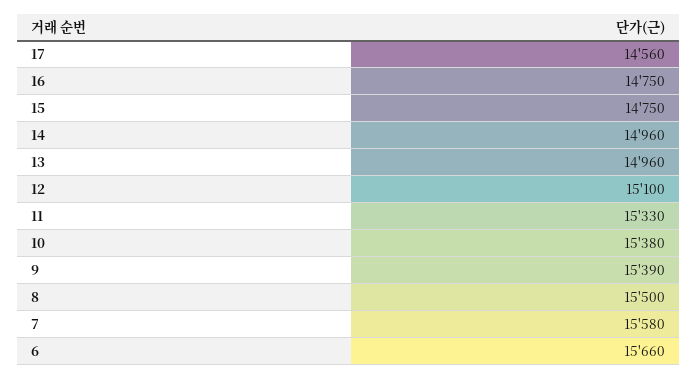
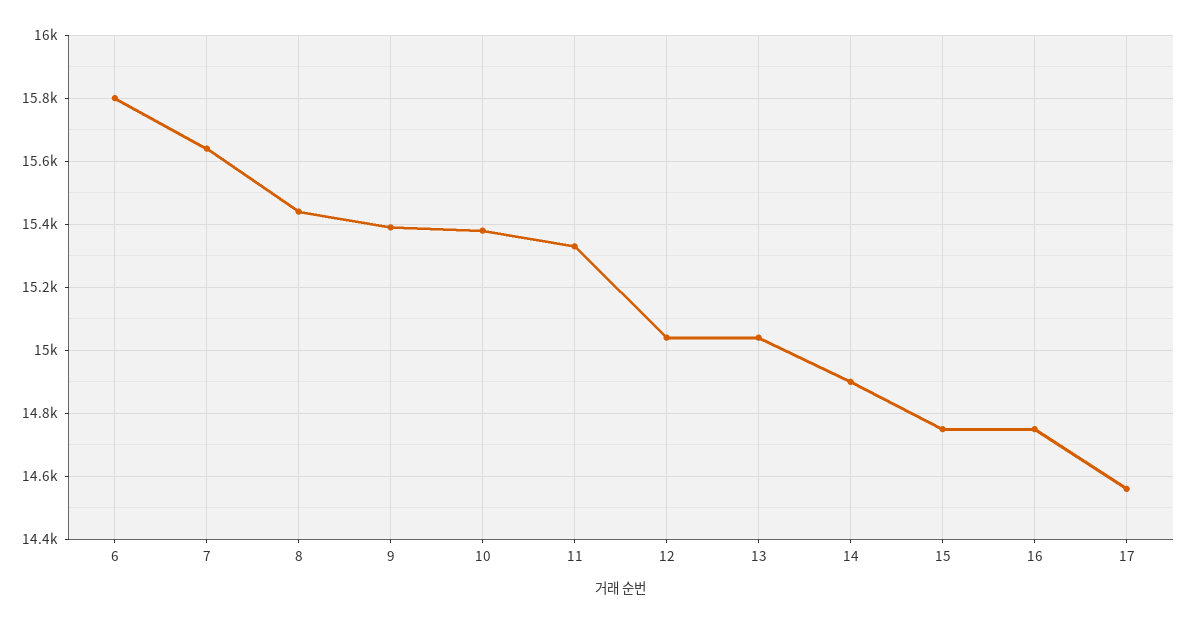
  {
    "17": 14560,
    "16": 14750,
    "15": 14750,
-   "14": 14960,
+   "14": 14900,
-   "13": 14960,
+   "13": 15040,
-   "12": 15100,
+   "12": 15040,
    "11": 15330,
    "10": 15380,
    "9": 15390,
-   "8": 15500,
+   "8": 15440,
-   "7": 15580,
+   "7": 15640,
-   "6": 15660
+   "6": 15800
  }

